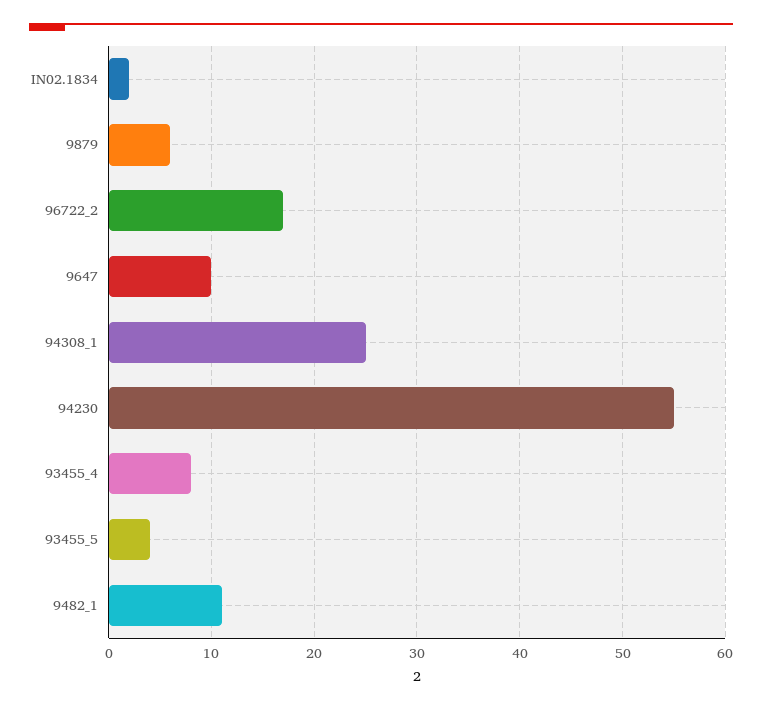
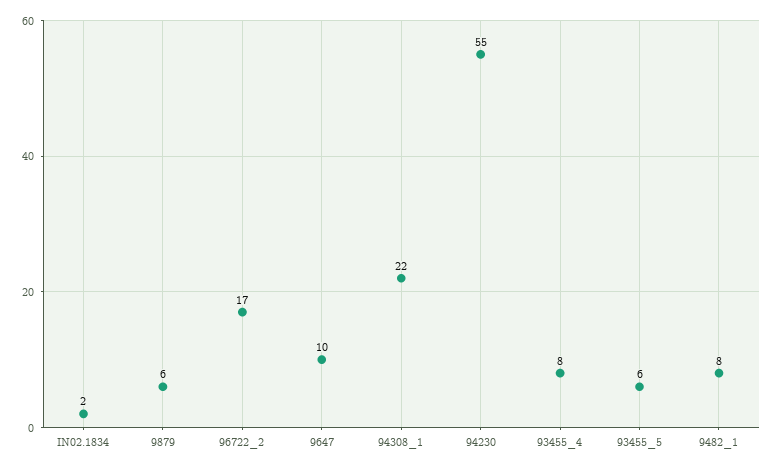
  {
    "IN02.1834": 2,
    "9879": 6,
    "96722_2": 17,
    "9647": 10,
-   "94308_1": 25,
+   "94308_1": 22,
    "94230": 55,
    "93455_4": 8,
-   "93455_5": 4,
+   "93455_5": 6,
-   "9482_1": 11
+   "9482_1": 8
  }

